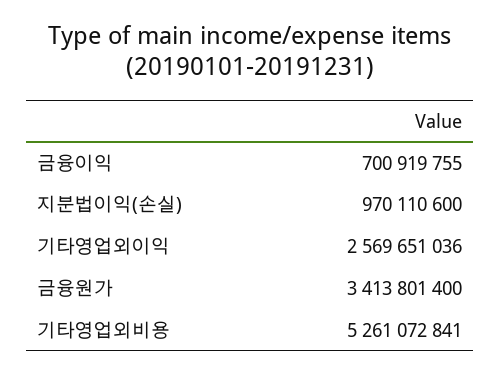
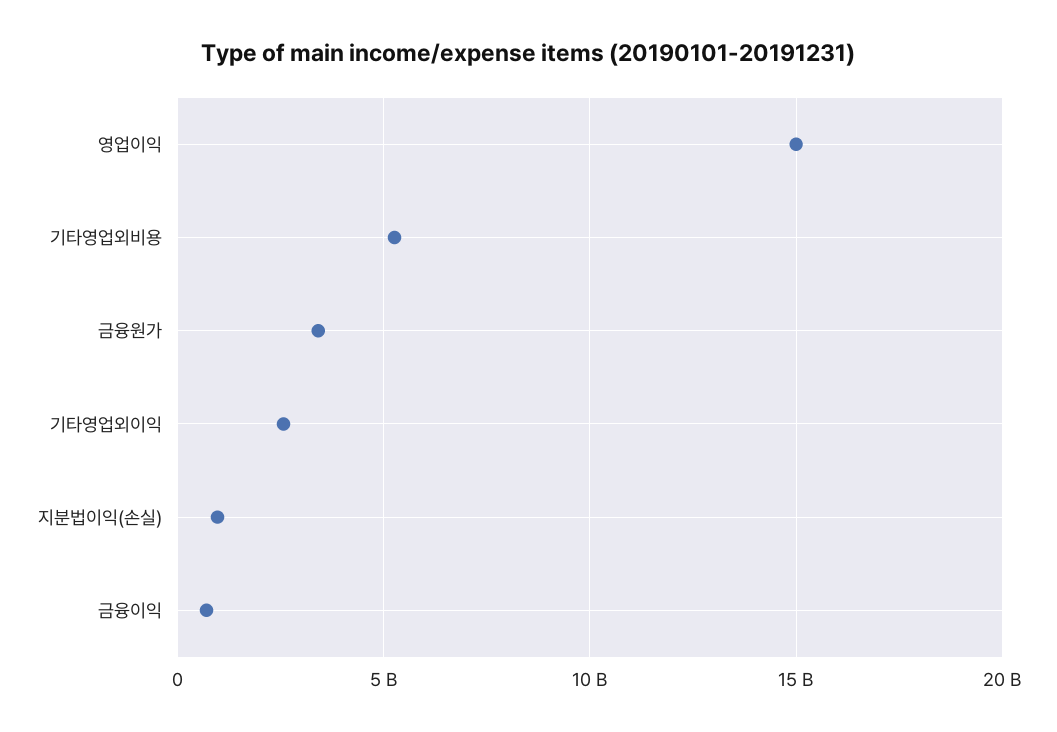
  {
    "금융이익": 700919755,
    "지분법이익(손실)": 970110600,
    "기타영업외이익": 2569651036,
    "금융원가": 3413801400,
-   "기타영업외비용": 5261072841
+   "기타영업외비용": 5261072841,
+   "영업이익": 15000000000
  }

